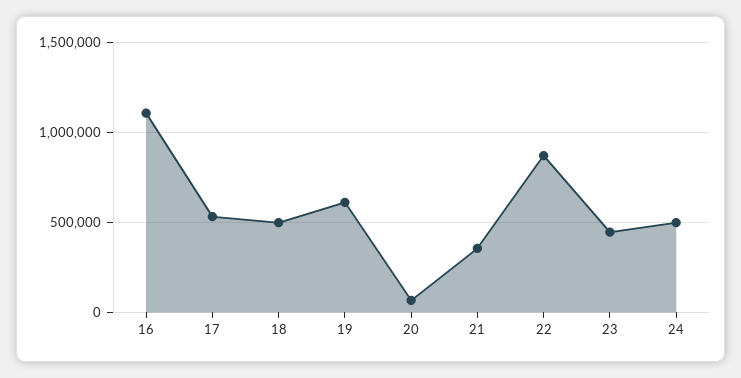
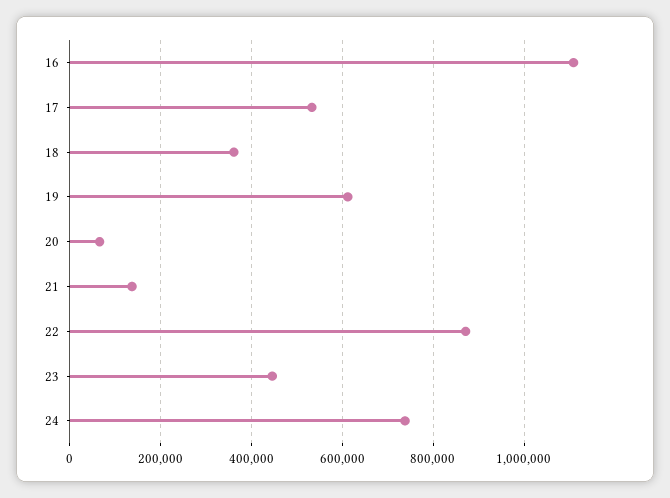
  {
    "16": 1100000,
    "17": 540000,
-   "18": 500000,
+   "18": 360000,
    "19": 620000,
    "20": 60000,
-   "21": 350000,
+   "21": 140000,
    "22": 880000,
    "23": 440000,
-   "24": 500000
+   "24": 740000
  }

